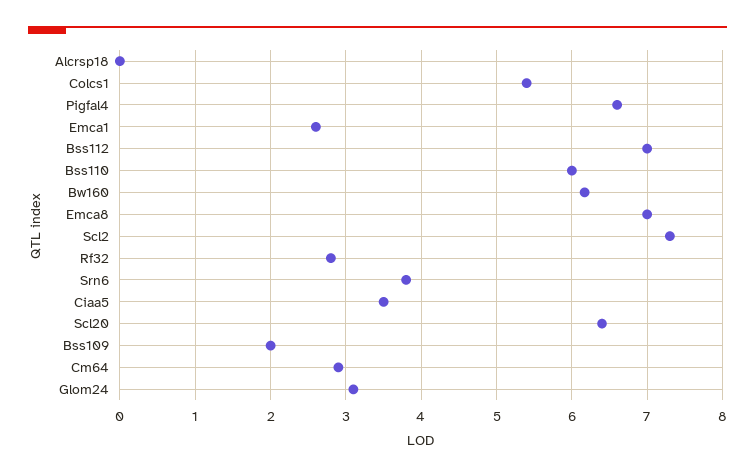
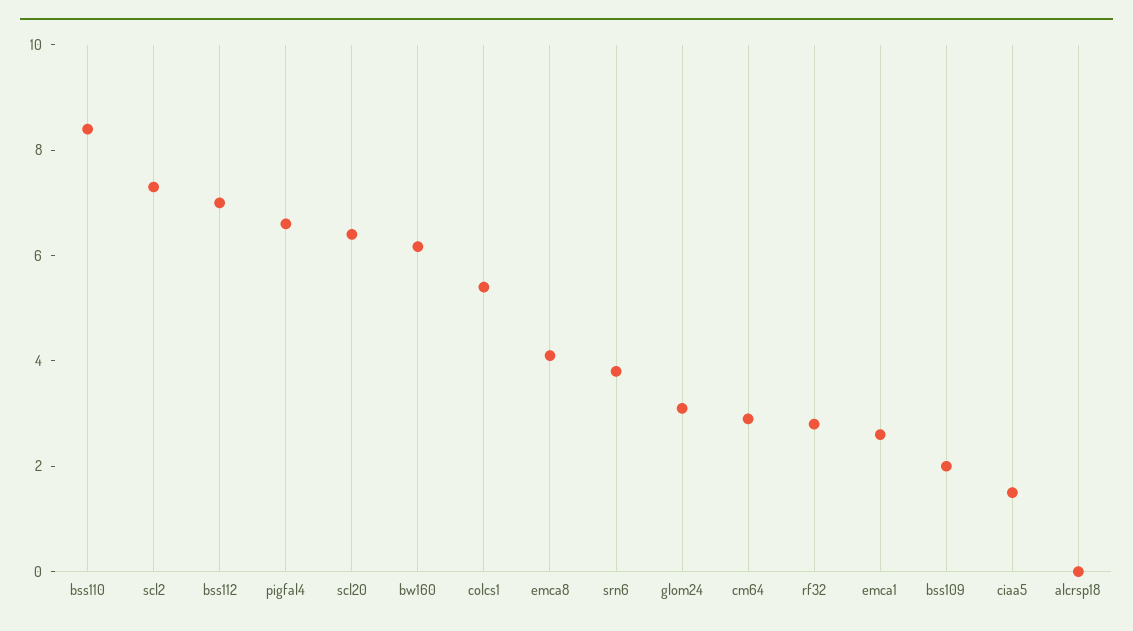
  {
    "Alcrsp18": 0,
    "Colcs1": 5.4,
    "Pigfal4": 6.6,
    "Emca1": 2.6,
    "Bss112": 7,
-   "Bss110": 6,
+   "Bss110": 8.5,
    "Bw160": 6.2,
-   "Emca8": 7,
+   "Emca8": 4,
    "Scl2": 7.3,
    "Rf32": 2.8,
    "Srn6": 3.8,
-   "Ciaa5": 3.5,
+   "Ciaa5": 1.5,
    "Scl20": 6.4,
    "Bss109": 2,
    "Cm64": 2.9,
    "Glom24": 3.1
  }

